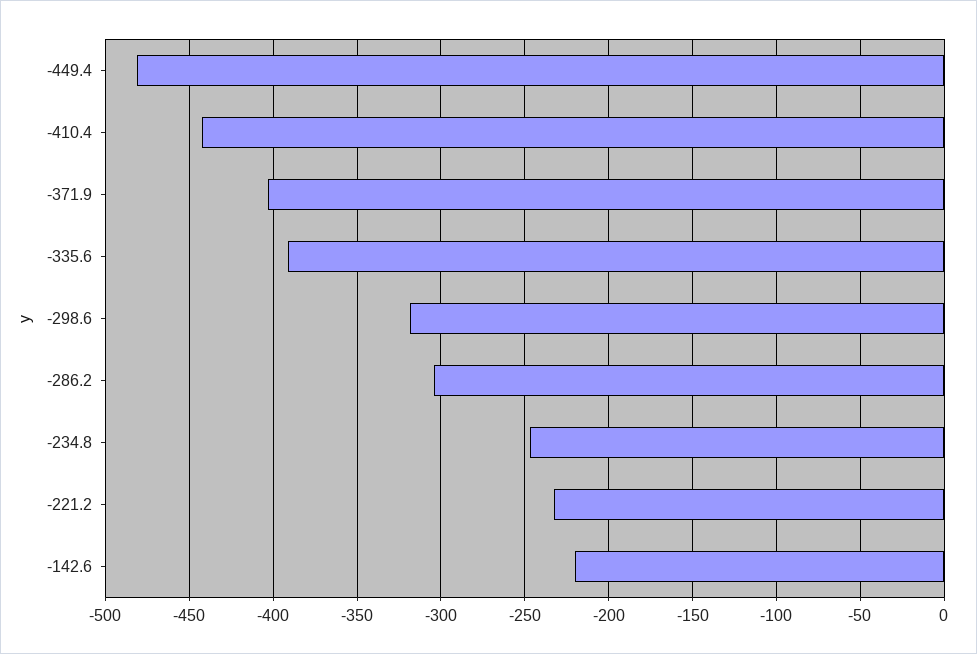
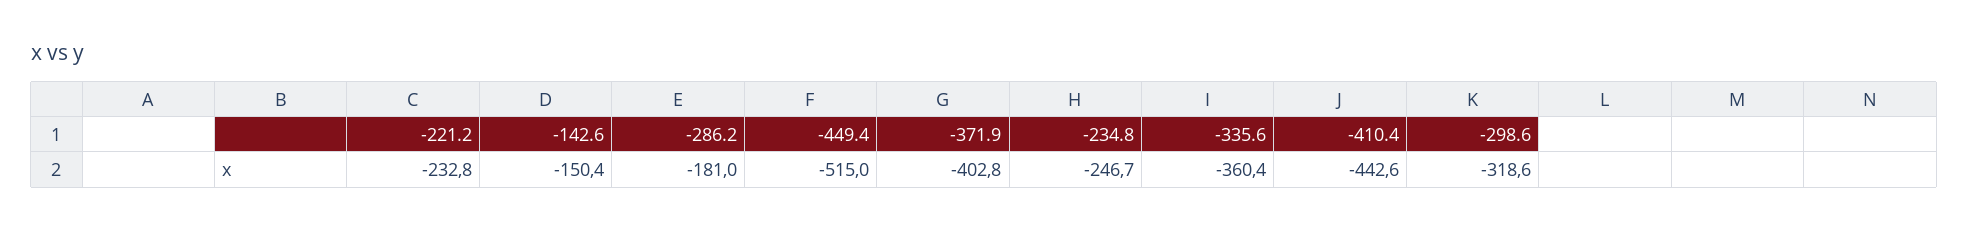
  {
-   "-449.4": -480,
+   "-449.4": -515,
    "-410.4": -442.6,
    "-371.9": -402.8,
-   "-335.6": -390,
+   "-335.6": -360.4,
    "-298.6": -318.6,
-   "-286.2": -305,
+   "-286.2": -181,
    "-234.8": -246.7,
    "-221.2": -232.8,
-   "-142.6": -220
+   "-142.6": -150.4
  }

